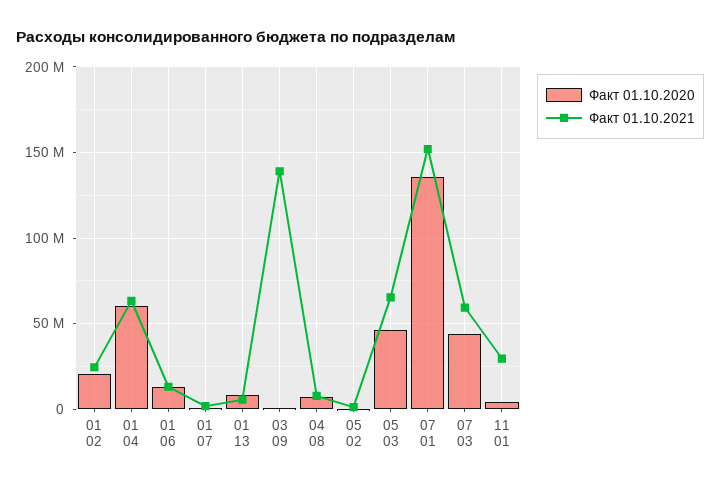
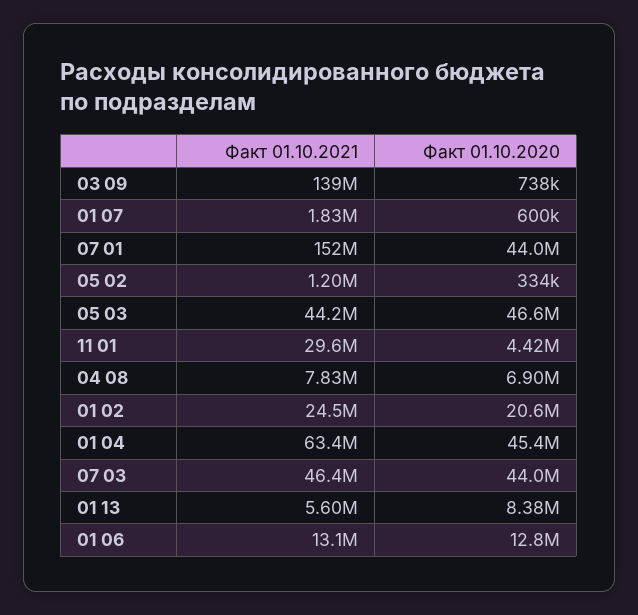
  {
    "Факт 01.10.2020": {
      "01 02": 20600000,
-     "01 04": 60000000,
+     "01 04": 45400000,
      "01 06": 12800000,
      "01 07": 600000,
      "01 13": 8380000,
      "03 09": 738000,
      "04 08": 6900000,
      "05 02": 334000,
      "05 03": 46600000,
-     "07 01": 135000000,
+     "07 01": 44000000,
      "07 03": 44000000,
      "11 01": 4420000
    },
    "Факт 01.10.2021": {
      "01 02": 24500000,
      "01 04": 63400000,
      "01 06": 13100000,
      "01 07": 1830000,
      "01 13": 5600000,
      "03 09": 139000000,
      "04 08": 7830000,
      "05 02": 1200000,
-     "05 03": 65000000,
+     "05 03": 44200000,
      "07 01": 152000000,
-     "07 03": 60000000,
+     "07 03": 46400000,
      "11 01": 29600000
    }
  }

